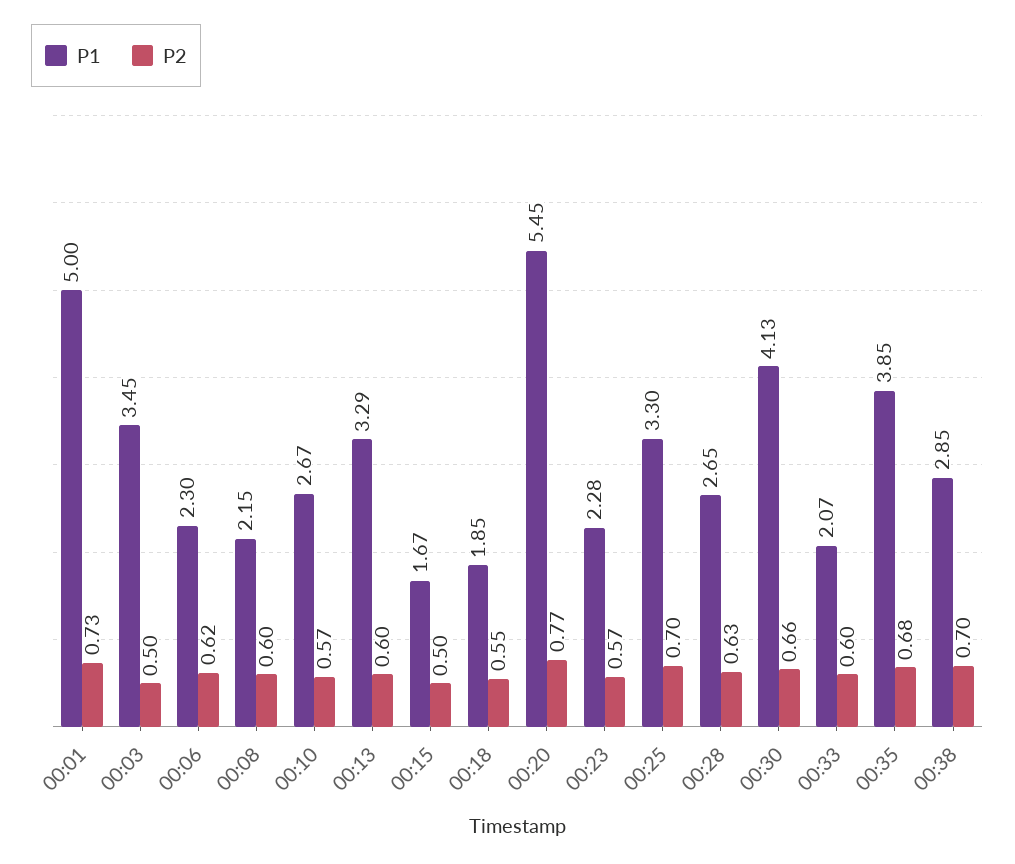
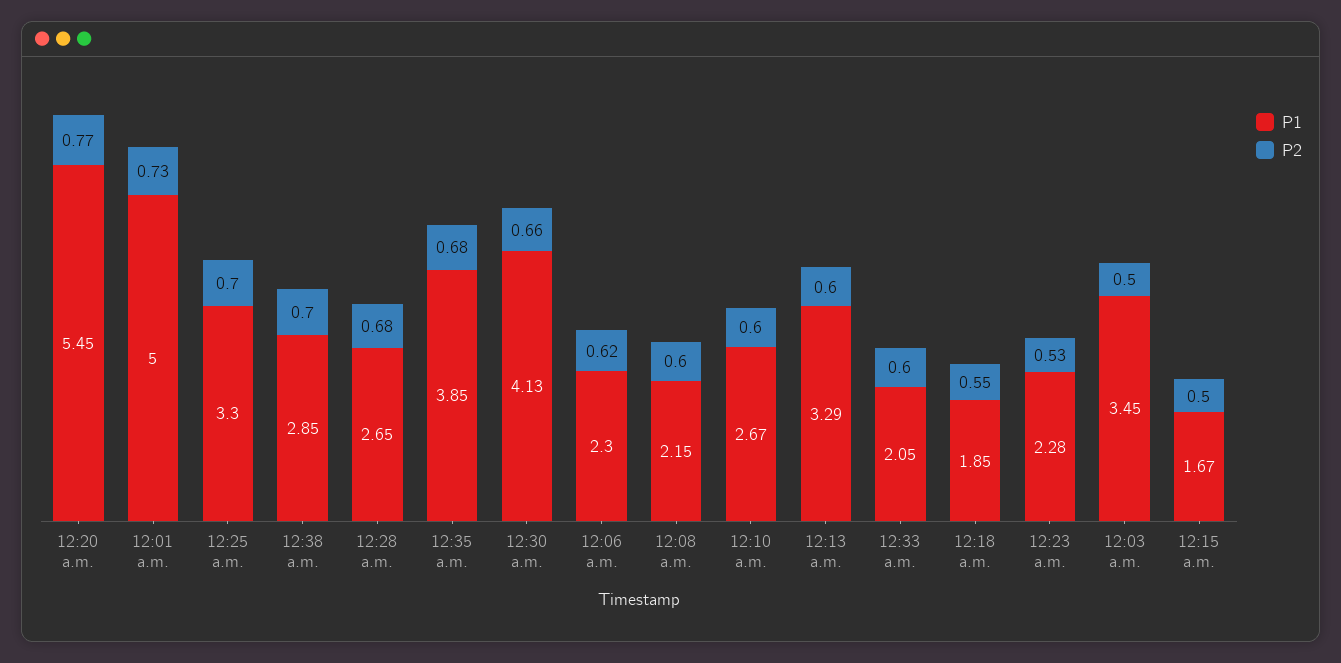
  {
    "P1": {
      "00:01": 5,
      "00:03": 3.45,
      "00:06": 2.3,
      "00:08": 2.15,
      "00:10": 2.67,
      "00:13": 3.29,
      "00:15": 1.67,
      "00:18": 1.85,
      "00:20": 5.45,
      "00:23": 2.28,
      "00:25": 3.3,
      "00:28": 2.65,
      "00:30": 4.13,
-     "00:33": 2.07,
+     "00:33": 2.05,
      "00:35": 3.85,
      "00:38": 2.85
    },
    "P2": {
      "00:01": 0.73,
      "00:03": 0.5,
      "00:06": 0.62,
      "00:08": 0.6,
-     "00:10": 0.57,
+     "00:10": 0.6,
      "00:13": 0.6,
      "00:15": 0.5,
      "00:18": 0.55,
      "00:20": 0.77,
-     "00:23": 0.57,
+     "00:23": 0.53,
      "00:25": 0.7,
-     "00:28": 0.63,
+     "00:28": 0.68,
      "00:30": 0.66,
      "00:33": 0.6,
      "00:35": 0.68,
      "00:38": 0.7
    }
  }

